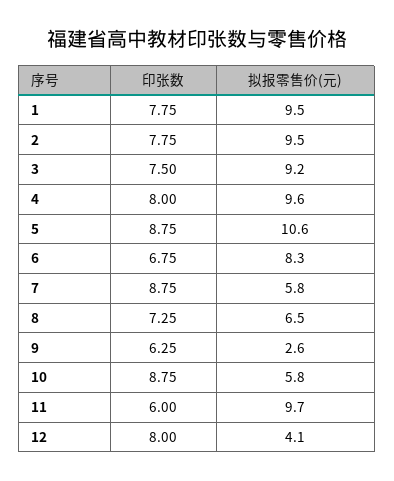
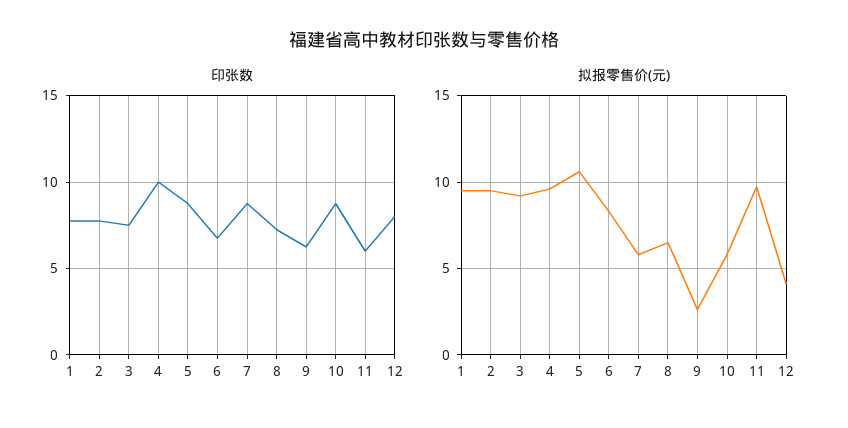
  {
    "印张数": {
      "1": 7.75,
      "2": 7.75,
      "3": 7.5,
-     "4": 8,
+     "4": 10,
      "5": 8.75,
      "6": 6.75,
      "7": 8.75,
      "8": 7.25,
      "9": 6.25,
      "10": 8.75,
      "11": 6,
      "12": 8
    },
    "拟报零售价(元)": {
      "1": 9.5,
      "2": 9.5,
      "3": 9.2,
      "4": 9.6,
      "5": 10.6,
      "6": 8.3,
      "7": 5.8,
      "8": 6.5,
      "9": 2.6,
      "10": 5.8,
      "11": 9.7,
      "12": 4.1
    }
  }

